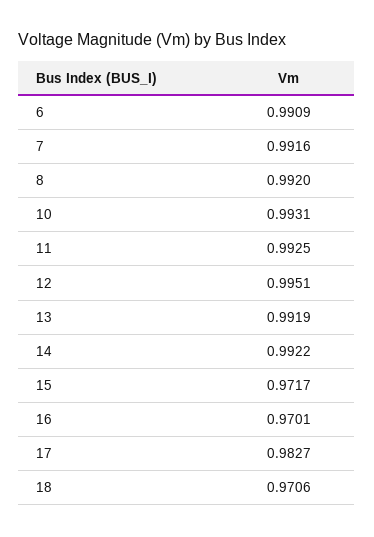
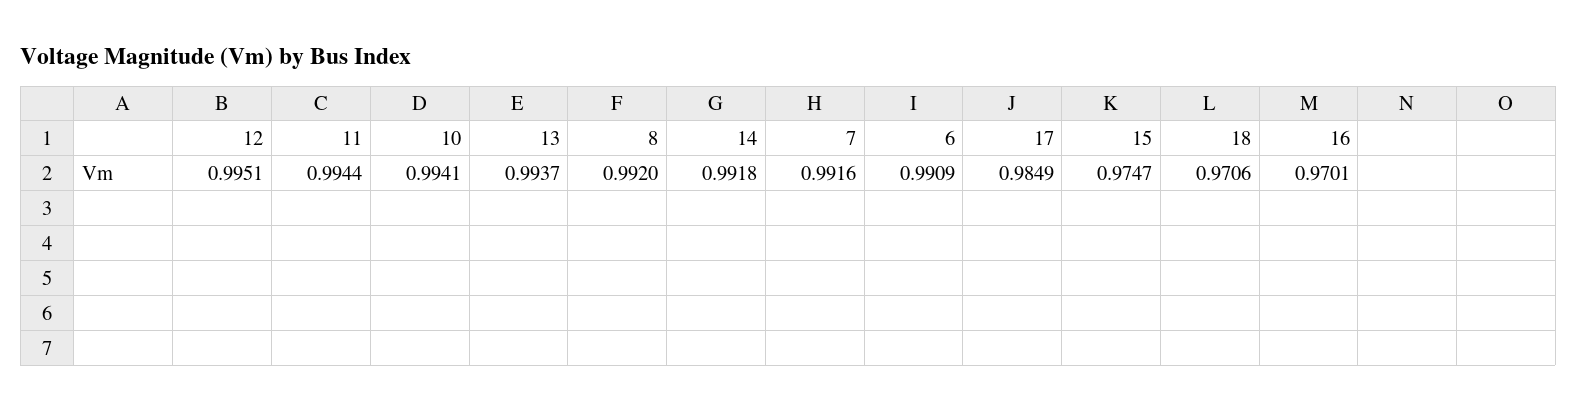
  {
    "6": 0.9909,
    "7": 0.9916,
    "8": 0.992,
-   "10": 0.9931,
+   "10": 0.9941,
-   "11": 0.9925,
+   "11": 0.9944,
    "12": 0.9951,
-   "13": 0.9919,
+   "13": 0.9937,
-   "14": 0.9922,
+   "14": 0.9918,
-   "15": 0.9717,
+   "15": 0.9747,
    "16": 0.9701,
-   "17": 0.9827,
+   "17": 0.9849,
    "18": 0.9706
  }

